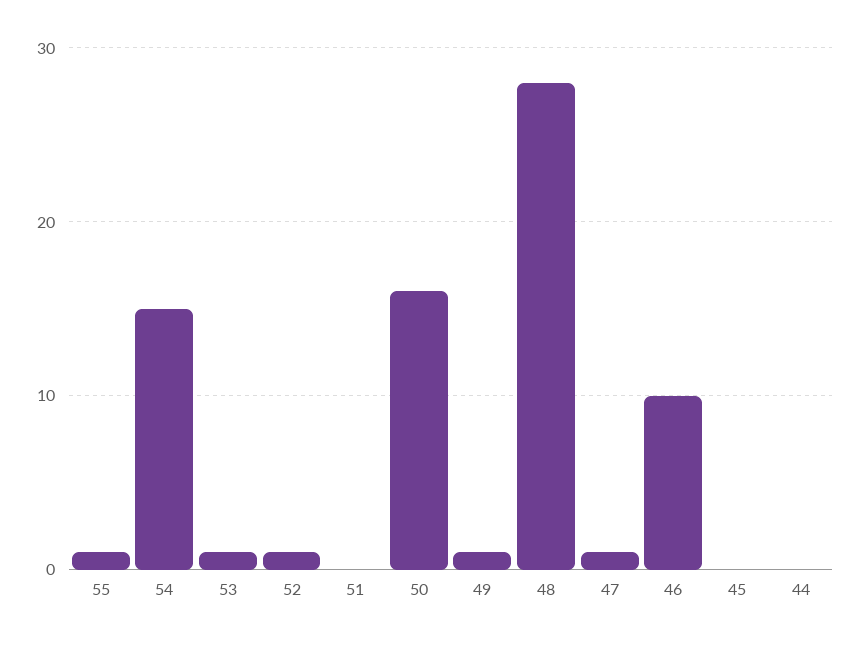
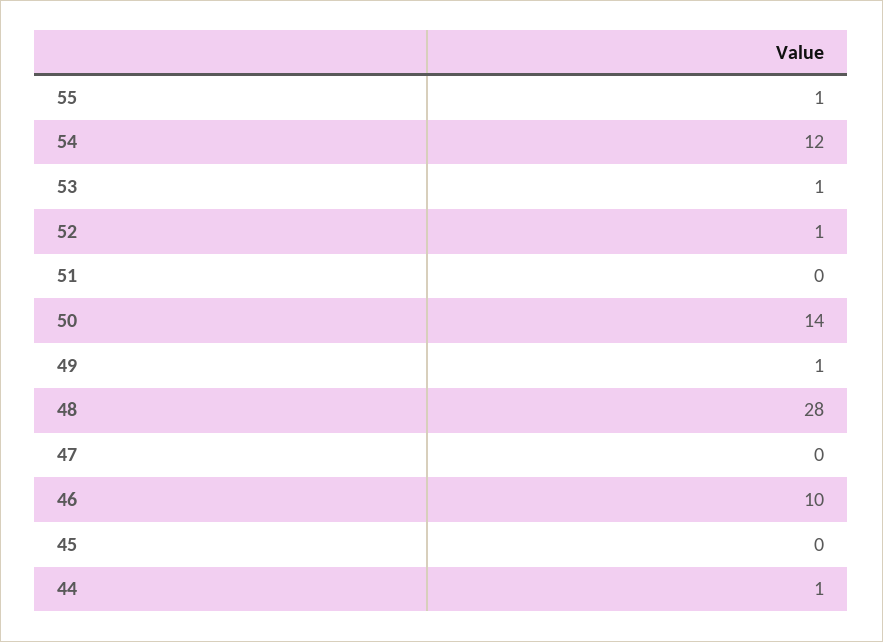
  {
    "55": 1,
-   "54": 15,
+   "54": 12,
    "53": 1,
    "52": 1,
    "51": 0,
-   "50": 16,
+   "50": 14,
    "49": 1,
    "48": 28,
-   "47": 1,
+   "47": 0,
    "46": 10,
    "45": 0,
-   "44": 0
+   "44": 1
  }

